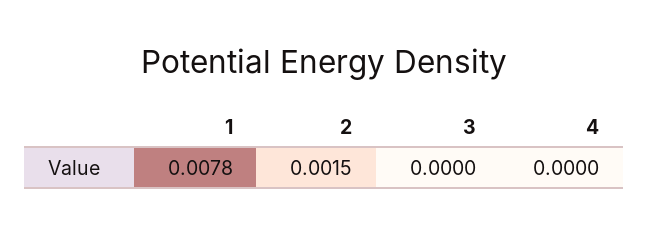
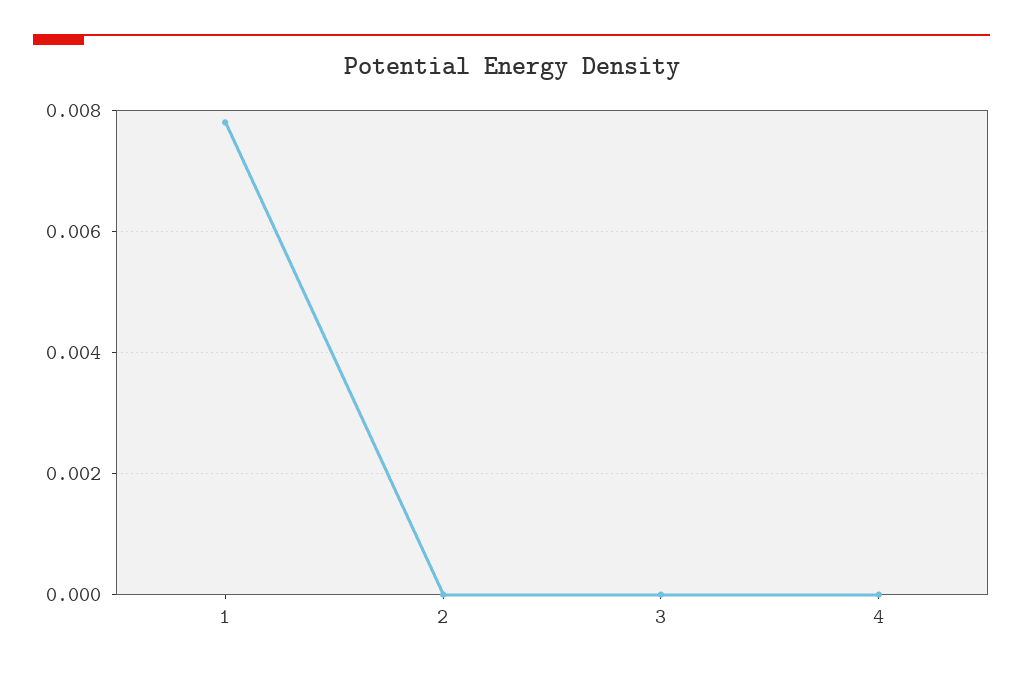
  {
    "1": 0.0078,
-   "2": 0.0015,
+   "2": 0,
    "3": 0,
    "4": 0
  }

